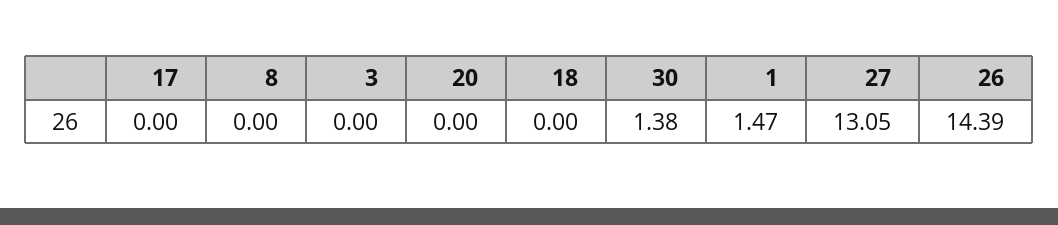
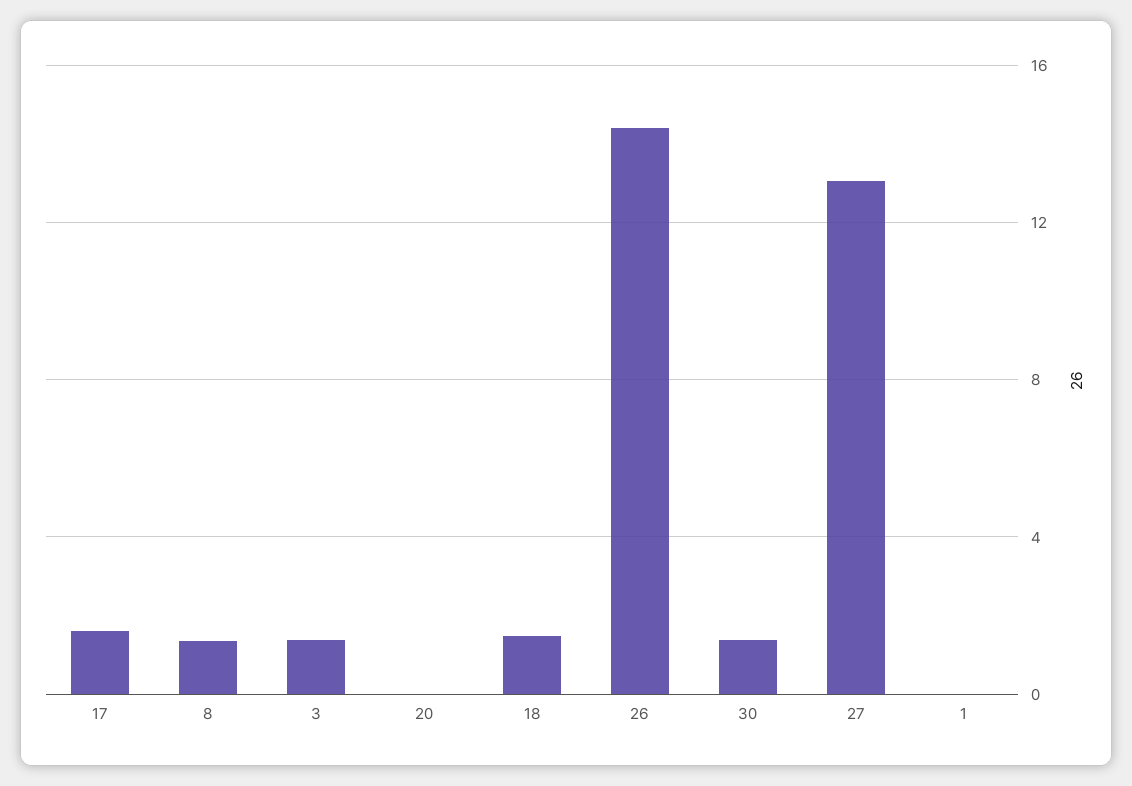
  {
-   "17": 0,
+   "17": 1.5,
-   "8": 0,
+   "8": 1.5,
-   "3": 0,
+   "3": 1.5,
    "20": 0,
-   "18": 0,
+   "18": 1.5,
    "30": 1.38,
-   "1": 1.47,
+   "1": 0,
    "27": 13.05,
    "26": 14.39
  }

